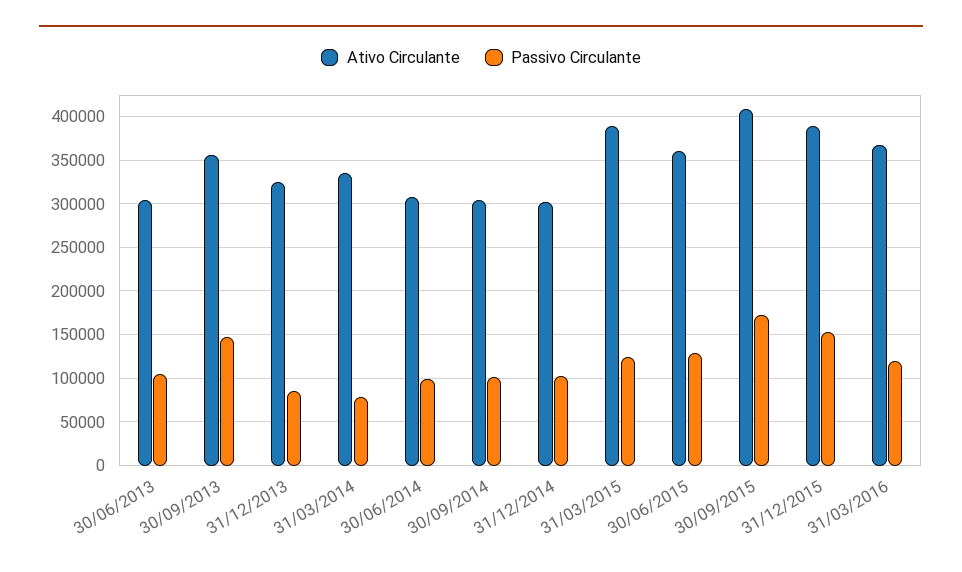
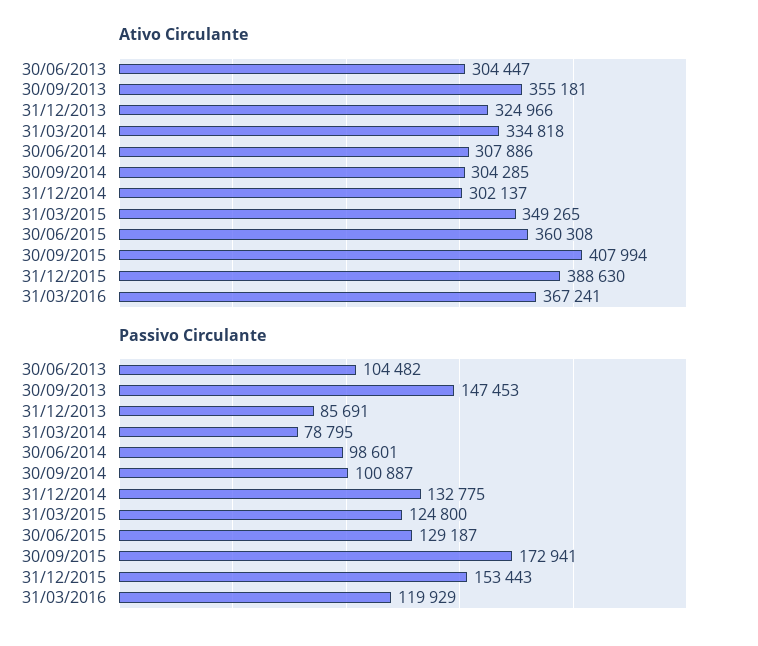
  {
    "Ativo Circulante": {
      "30/06/2013": 304447,
      "30/09/2013": 355181,
      "31/12/2013": 324966,
      "31/03/2014": 334818,
      "30/06/2014": 307886,
      "30/09/2014": 304285,
      "31/12/2014": 302137,
-     "31/03/2015": 390000,
+     "31/03/2015": 349265,
      "30/06/2015": 360308,
      "30/09/2015": 407994,
      "31/12/2015": 388630,
      "31/03/2016": 367241
    },
    "Passivo Circulante": {
      "30/06/2013": 104482,
      "30/09/2013": 147453,
      "31/12/2013": 85691,
      "31/03/2014": 78795,
      "30/06/2014": 98601,
      "30/09/2014": 100887,
-     "31/12/2014": 100000,
+     "31/12/2014": 132775,
      "31/03/2015": 124800,
      "30/06/2015": 129187,
      "30/09/2015": 172941,
      "31/12/2015": 153443,
      "31/03/2016": 119929
    }
  }

